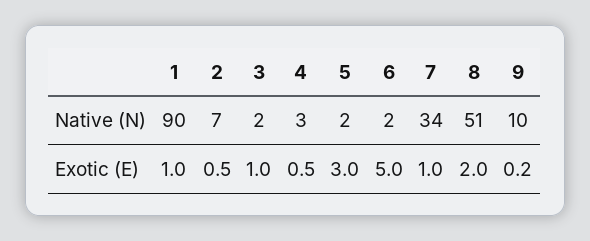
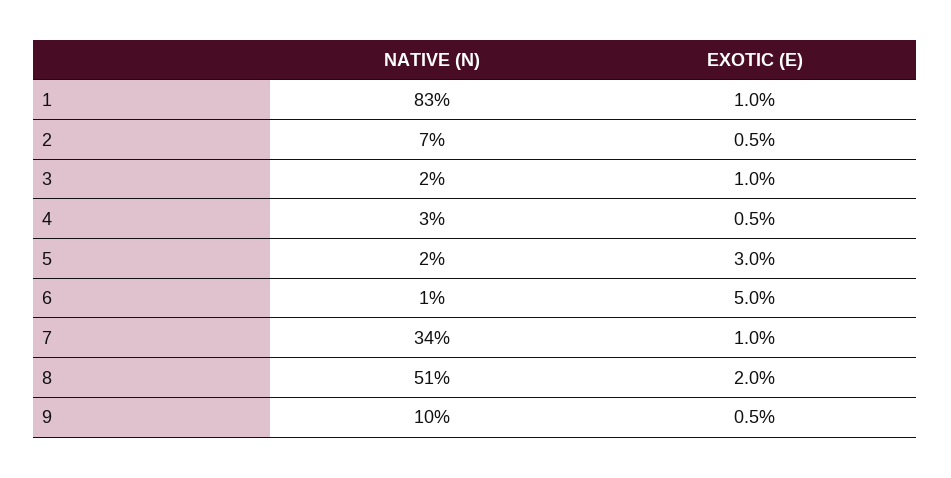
  {
    "1": {
-     "Native (N)": 90,
+     "Native (N)": 83,
      "Exotic (E)": 1
    },
    "2": {
      "Native (N)": 7,
      "Exotic (E)": 0.5
    },
    "3": {
      "Native (N)": 2,
      "Exotic (E)": 1
    },
    "4": {
      "Native (N)": 3,
      "Exotic (E)": 0.5
    },
    "5": {
      "Native (N)": 2,
      "Exotic (E)": 3
    },
    "6": {
-     "Native (N)": 2,
+     "Native (N)": 1,
      "Exotic (E)": 5
    },
    "7": {
      "Native (N)": 34,
      "Exotic (E)": 1
    },
    "8": {
      "Native (N)": 51,
      "Exotic (E)": 2
    },
    "9": {
      "Native (N)": 10,
-     "Exotic (E)": 0.2
+     "Exotic (E)": 0.5
    }
  }

